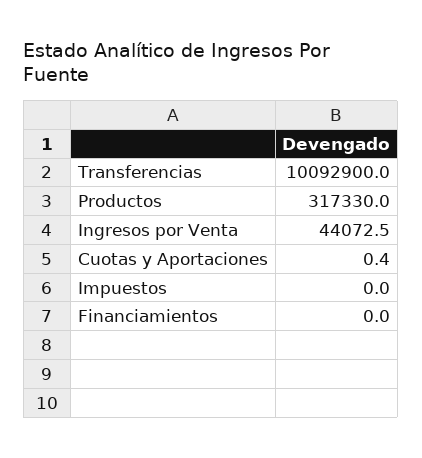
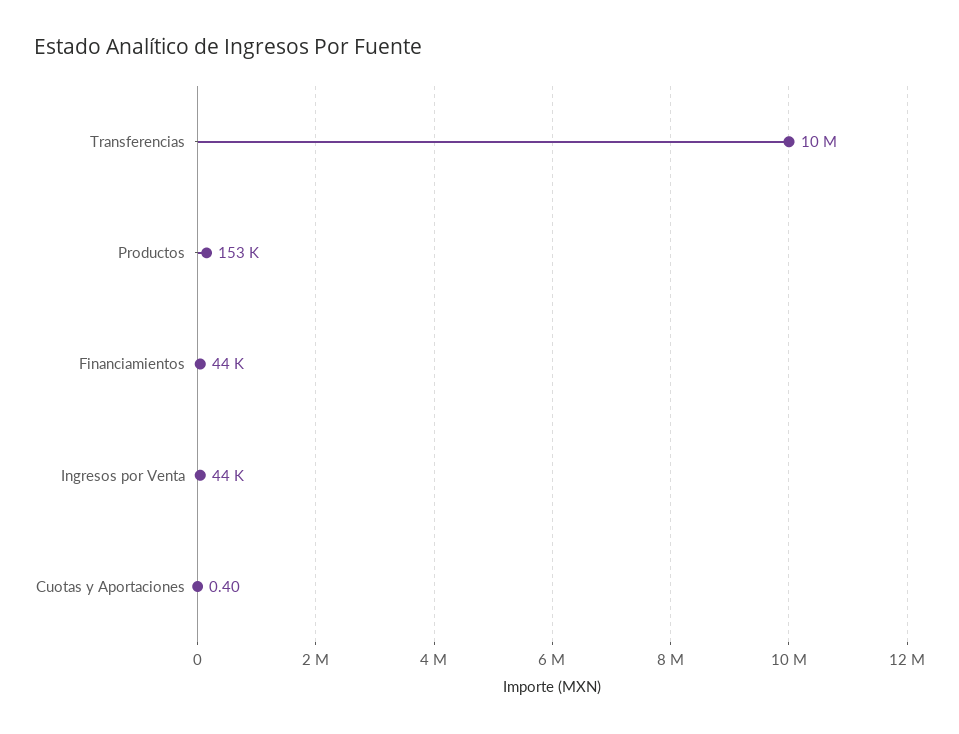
  {
    "Transferencias": 10092900,
-   "Productos": 317330,
+   "Productos": 153000,
    "Ingresos por Venta": 44072.5,
    "Cuotas y Aportaciones": 0.4,
-   "Impuestos": 0,
-   "Financiamientos": 0
+   "Financiamientos": 44000
  }

